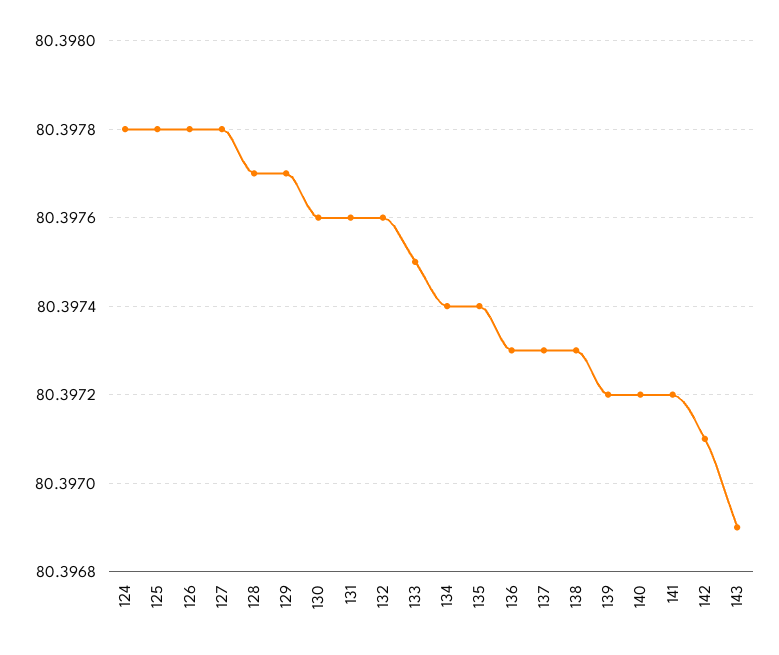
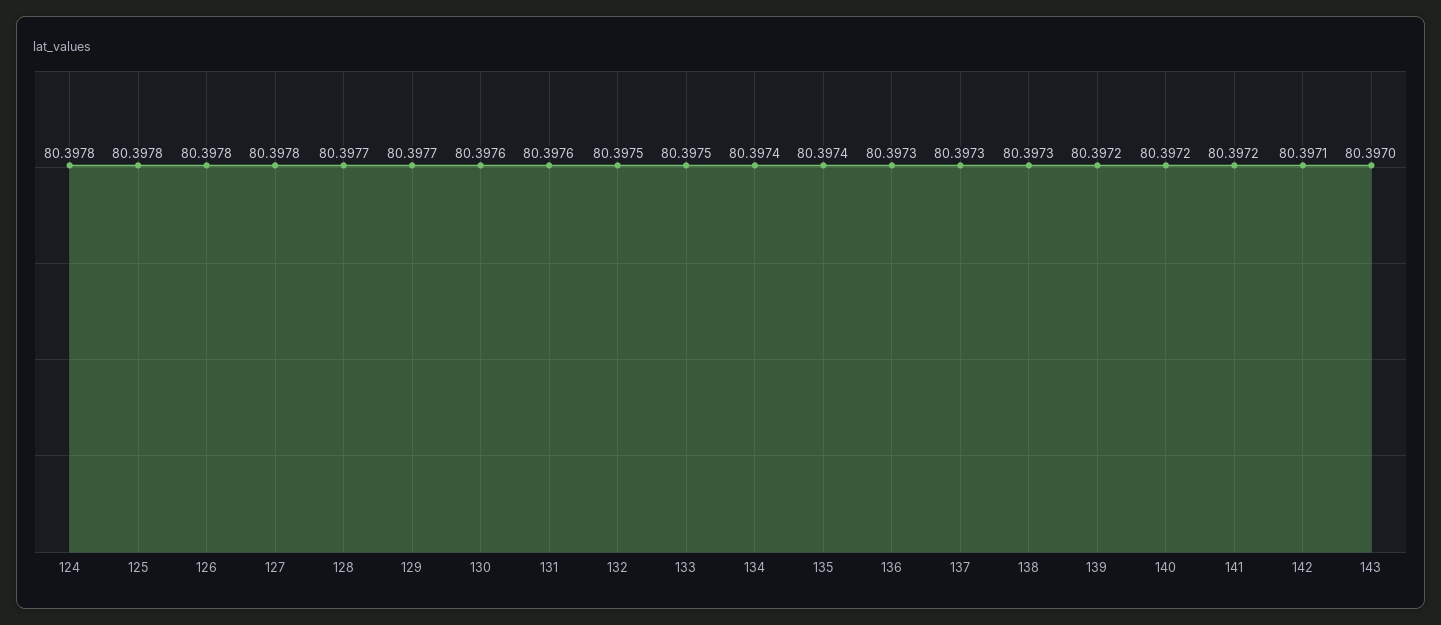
  {
    "124": 80.3978,
    "125": 80.3978,
    "126": 80.3978,
    "127": 80.3978,
    "128": 80.3977,
    "129": 80.3977,
    "130": 80.3976,
    "131": 80.3976,
-   "132": 80.3976,
+   "132": 80.3975,
    "133": 80.3975,
    "134": 80.3974,
    "135": 80.3974,
    "136": 80.3973,
    "137": 80.3973,
    "138": 80.3973,
    "139": 80.3972,
    "140": 80.3972,
    "141": 80.3972,
    "142": 80.3971,
-   "143": 80.3969
+   "143": 80.397
  }

